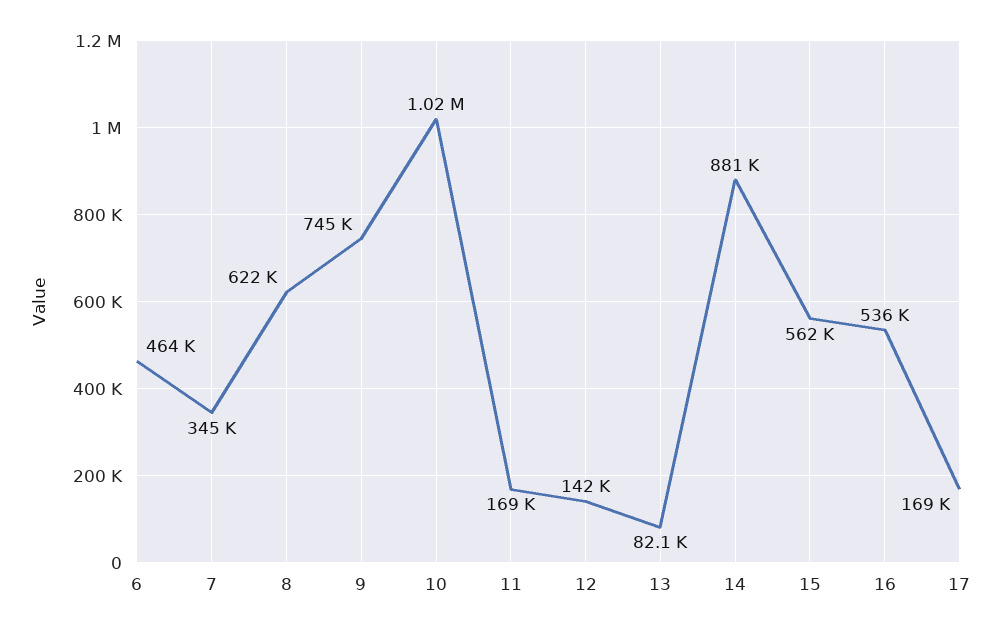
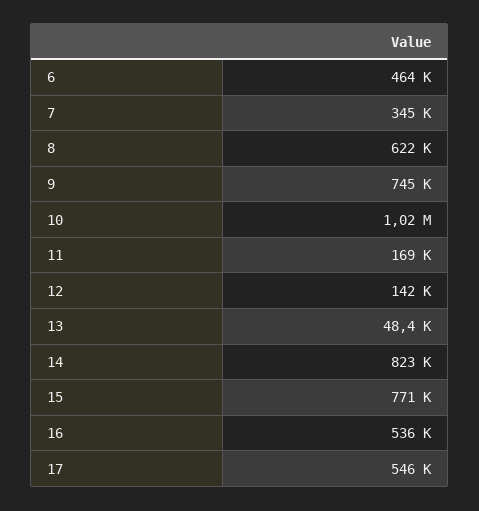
  {
    "6": 464000,
    "7": 345000,
    "8": 622000,
    "9": 745000,
    "10": 1020000,
    "11": 169000,
    "12": 142000,
-   "13": 82100,
+   "13": 48400,
-   "14": 881000,
+   "14": 823000,
-   "15": 562000,
+   "15": 771000,
    "16": 536000,
-   "17": 169000
+   "17": 546000
  }

